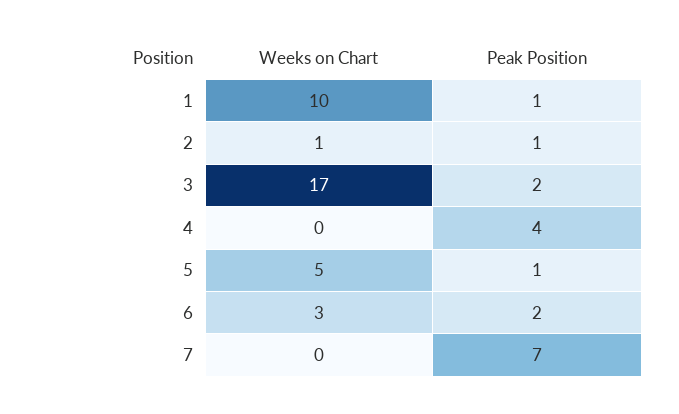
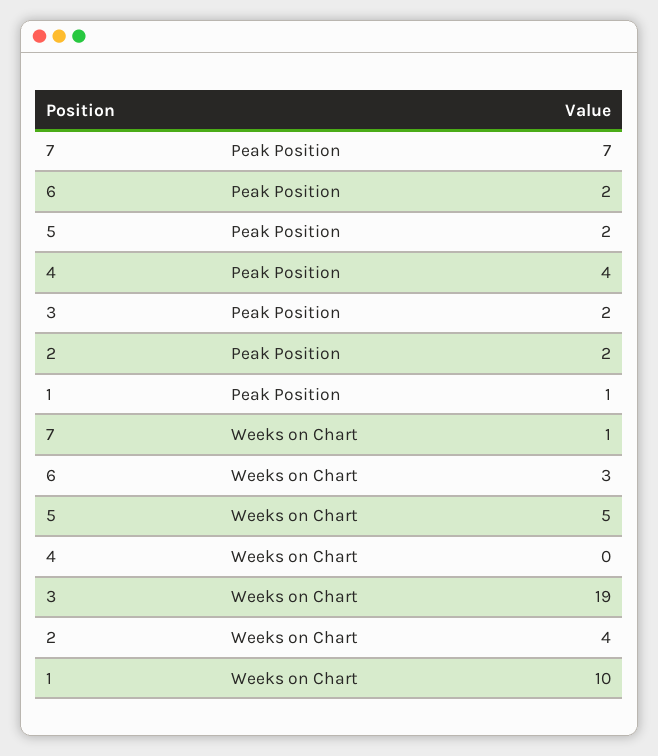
  {
    "Weeks on Chart": {
      "1": 10,
-     "2": 1,
+     "2": 4,
-     "3": 17,
+     "3": 19,
      "4": 0,
      "5": 5,
      "6": 3,
-     "7": 0
+     "7": 1
    },
    "Peak Position": {
      "1": 1,
-     "2": 1,
+     "2": 2,
      "3": 2,
      "4": 4,
-     "5": 1,
+     "5": 2,
      "6": 2,
      "7": 7
    }
  }

